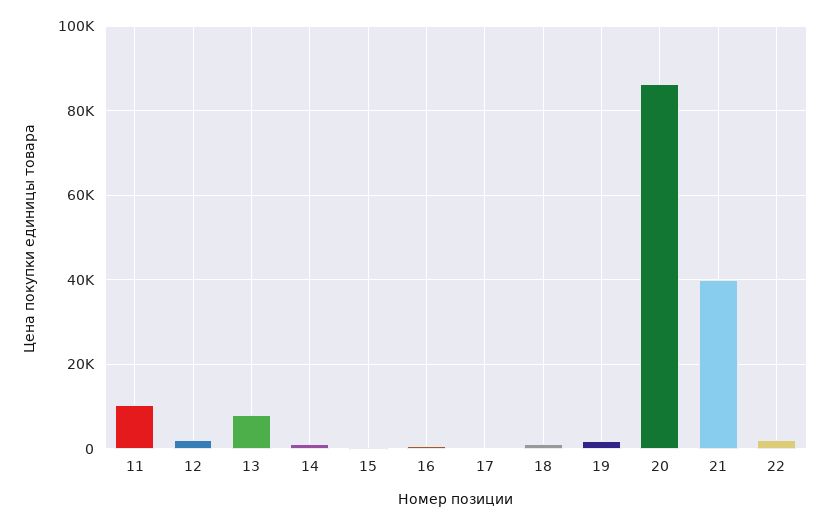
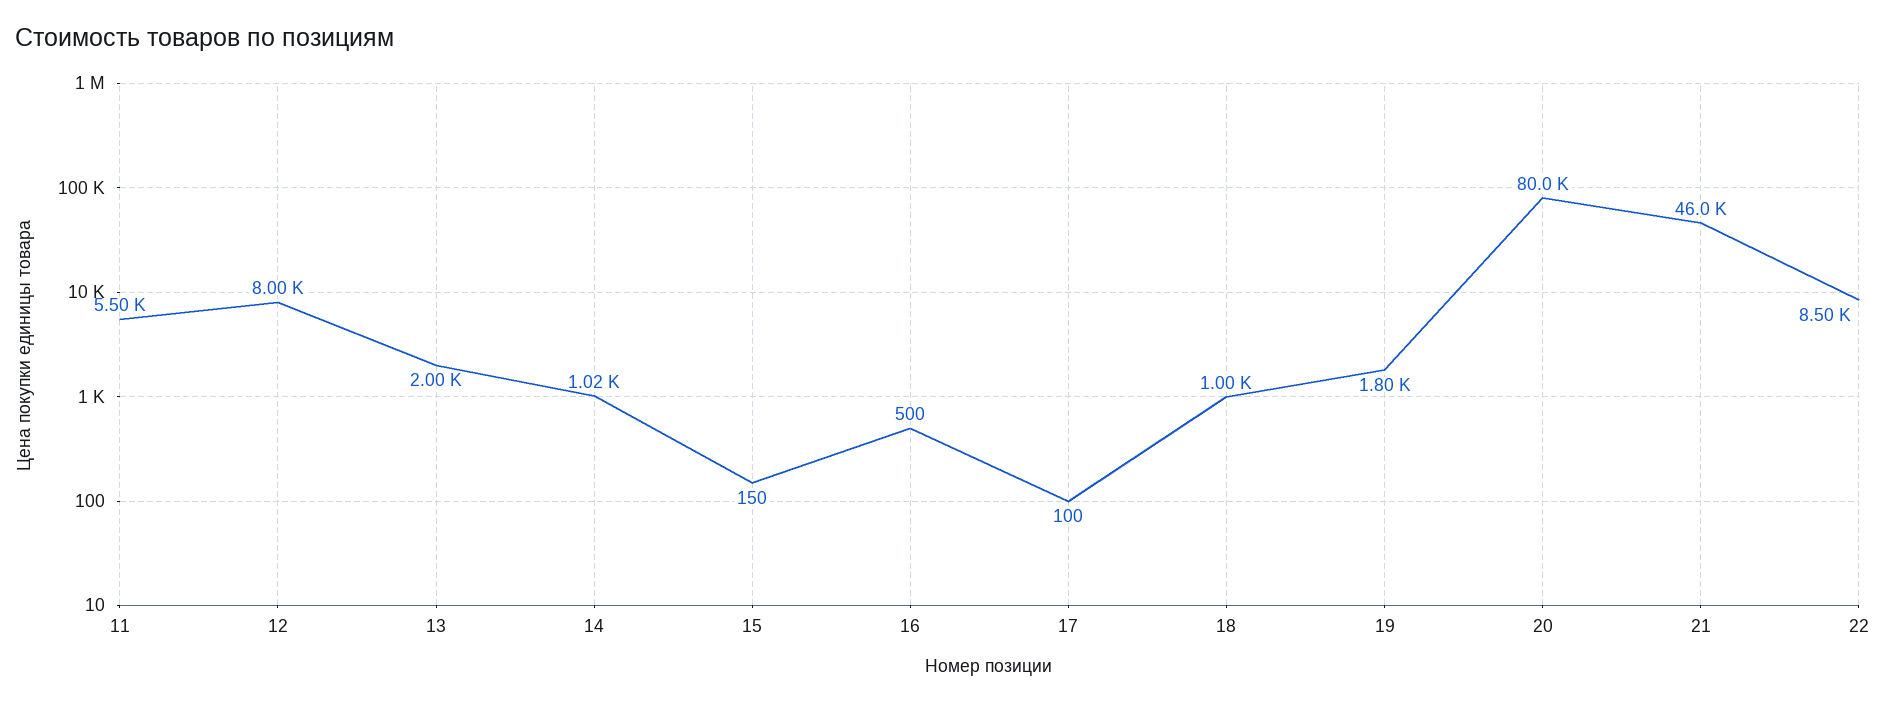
  {
-   "11": 10000,
+   "11": 5500,
-   "12": 2000,
+   "12": 8000,
-   "13": 8000,
+   "13": 2000,
    "14": 1020,
    "15": 150,
    "16": 500,
    "17": 100,
    "18": 1000,
    "19": 1800,
-   "20": 86000,
+   "20": 80000,
-   "21": 40000,
+   "21": 46000,
-   "22": 2000
+   "22": 8500
  }

